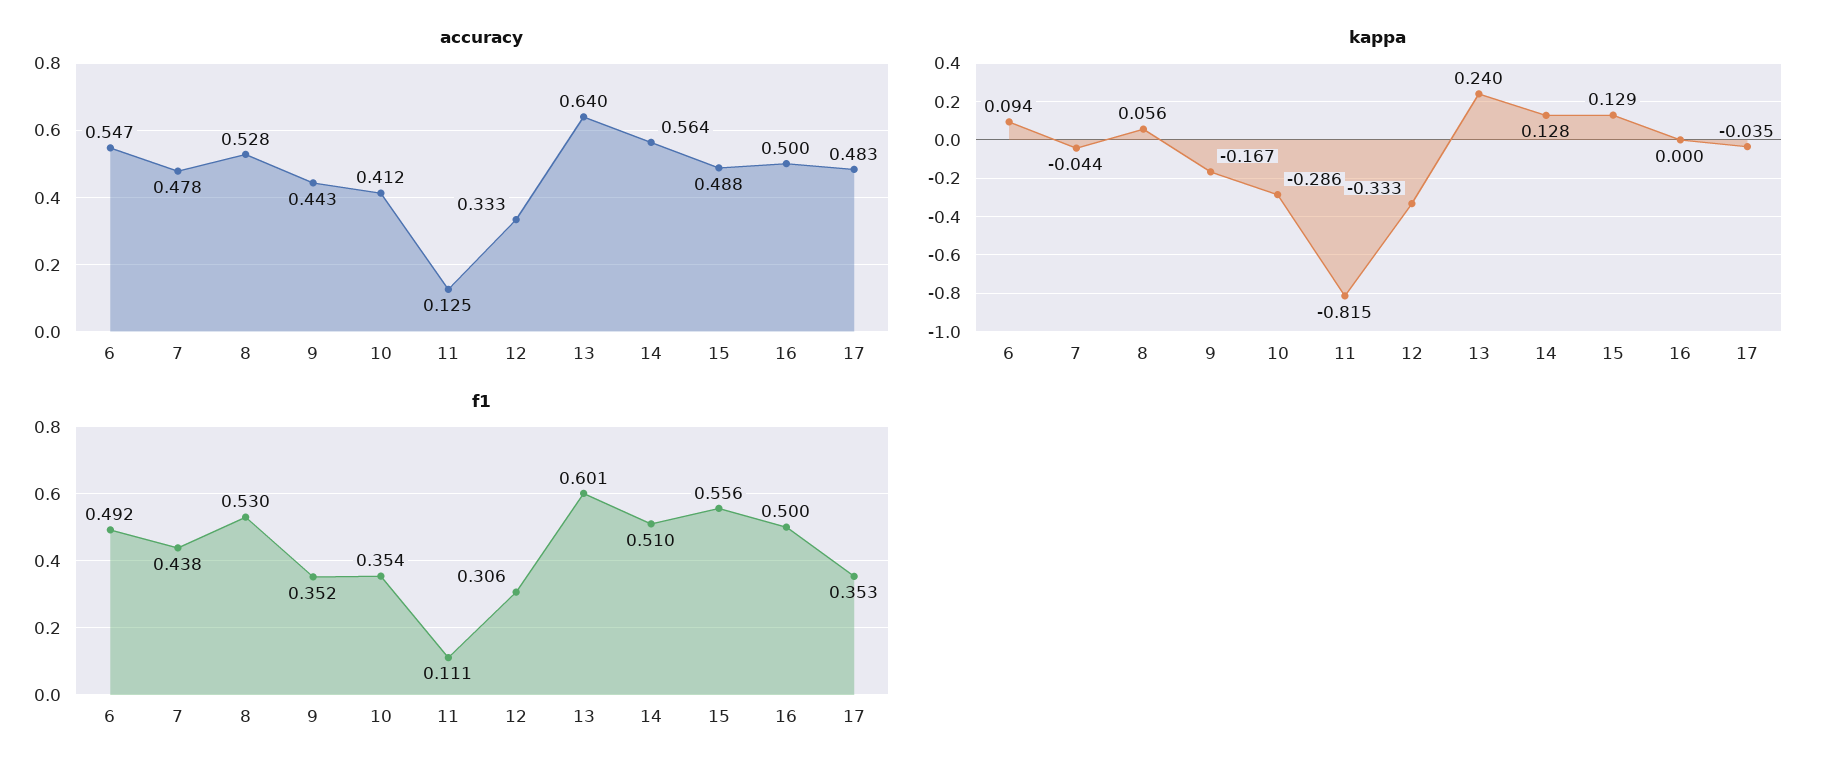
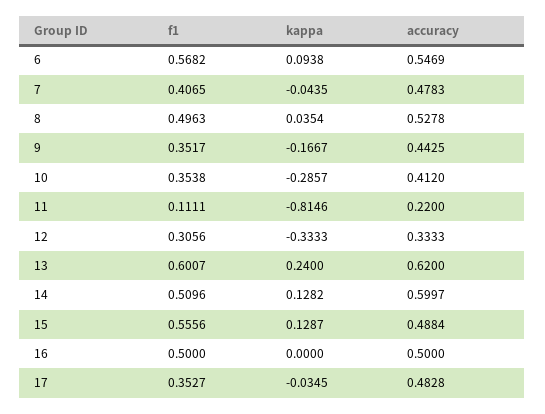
  {
    "accuracy": {
      "6": 0.5469,
      "7": 0.4783,
      "8": 0.5278,
      "9": 0.4425,
      "10": 0.412,
-     "11": 0.125,
+     "11": 0.22,
      "12": 0.3333,
-     "13": 0.64,
+     "13": 0.62,
-     "14": 0.564,
+     "14": 0.5997,
      "15": 0.4884,
      "16": 0.5,
      "17": 0.4828
    },
    "kappa": {
      "6": 0.0938,
      "7": -0.0435,
-     "8": 0.056,
+     "8": 0.0354,
      "9": -0.1667,
      "10": -0.2857,
      "11": -0.8146,
      "12": -0.3333,
      "13": 0.24,
      "14": 0.1282,
      "15": 0.1287,
      "16": 0,
      "17": -0.0345
    },
    "f1": {
-     "6": 0.492,
+     "6": 0.5682,
-     "7": 0.438,
+     "7": 0.4065,
-     "8": 0.53,
+     "8": 0.4963,
      "9": 0.3517,
      "10": 0.3538,
      "11": 0.1111,
      "12": 0.3056,
      "13": 0.6007,
      "14": 0.5096,
      "15": 0.5556,
      "16": 0.5,
      "17": 0.3527
    }
  }

